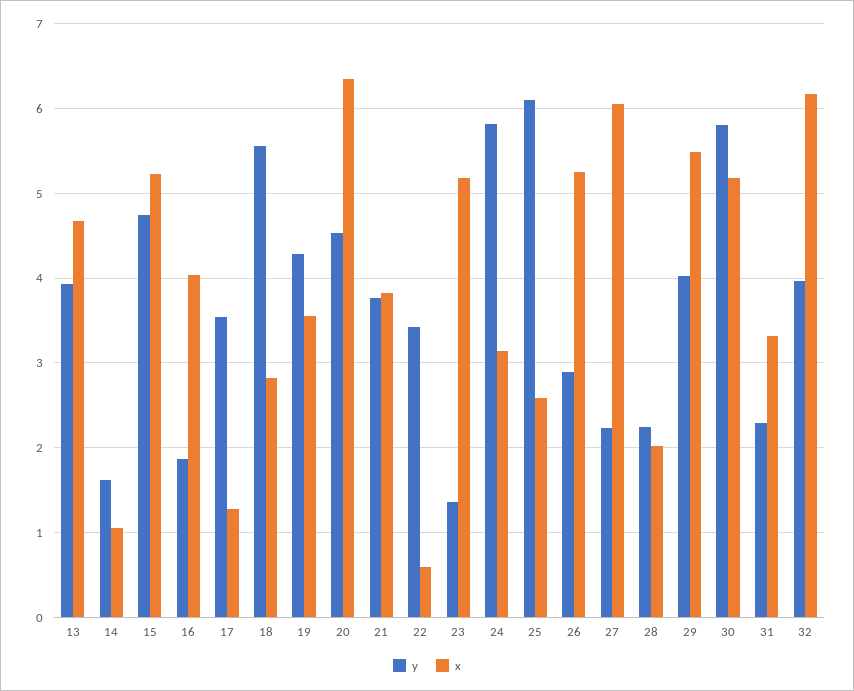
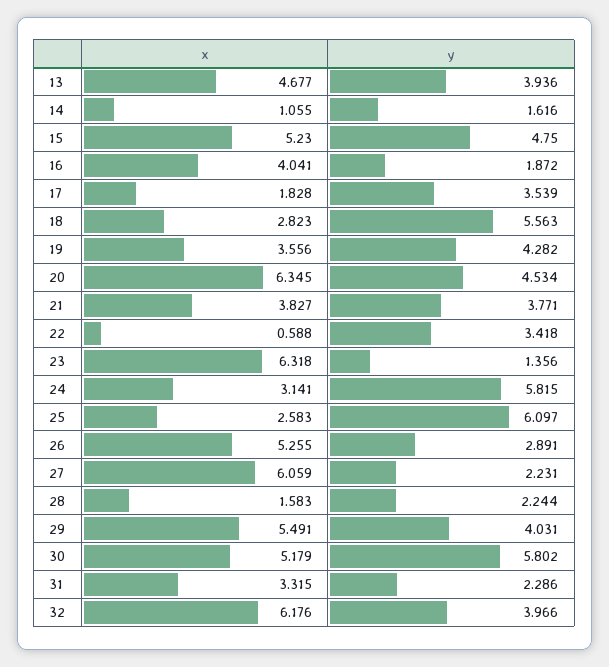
  {
    "y": {
      "13": 3.936,
      "14": 1.616,
      "15": 4.75,
      "16": 1.872,
      "17": 3.539,
      "18": 5.563,
      "19": 4.282,
      "20": 4.534,
      "21": 3.771,
      "22": 3.418,
      "23": 1.356,
      "24": 5.815,
      "25": 6.097,
      "26": 2.891,
      "27": 2.231,
      "28": 2.244,
      "29": 4.031,
      "30": 5.802,
      "31": 2.286,
      "32": 3.966
    },
    "x": {
      "13": 4.677,
      "14": 1.055,
      "15": 5.23,
      "16": 4.041,
-     "17": 1.3,
+     "17": 1.828,
      "18": 2.823,
      "19": 3.556,
      "20": 6.345,
      "21": 3.827,
      "22": 0.588,
-     "23": 5.2,
+     "23": 6.318,
      "24": 3.141,
      "25": 2.583,
      "26": 5.255,
      "27": 6.059,
-     "28": 2,
+     "28": 1.583,
      "29": 5.491,
      "30": 5.179,
      "31": 3.315,
      "32": 6.176
    }
  }

